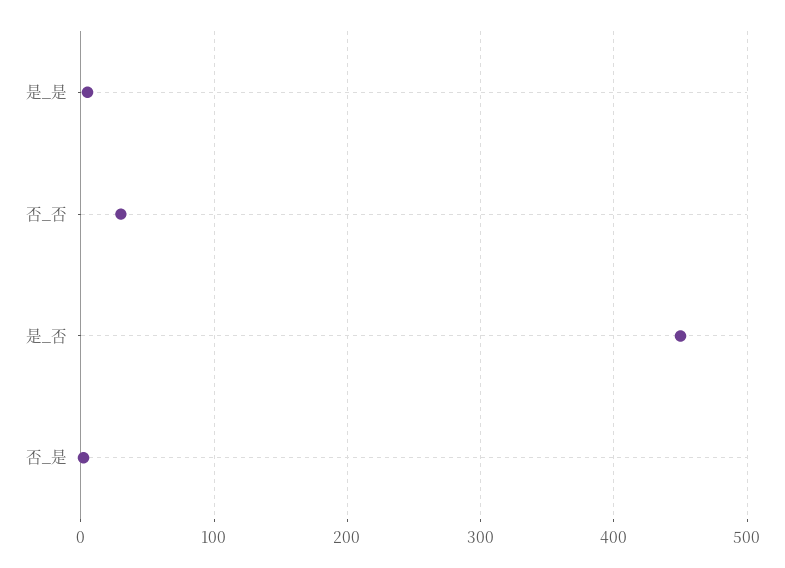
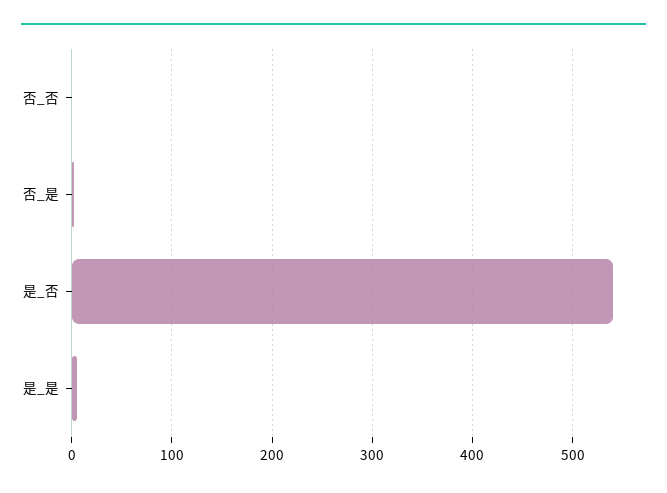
  {
    "是_是": 10,
-   "否_否": 30,
+   "否_否": 0,
-   "是_否": 450,
+   "是_否": 540,
    "否_是": 0
  }

